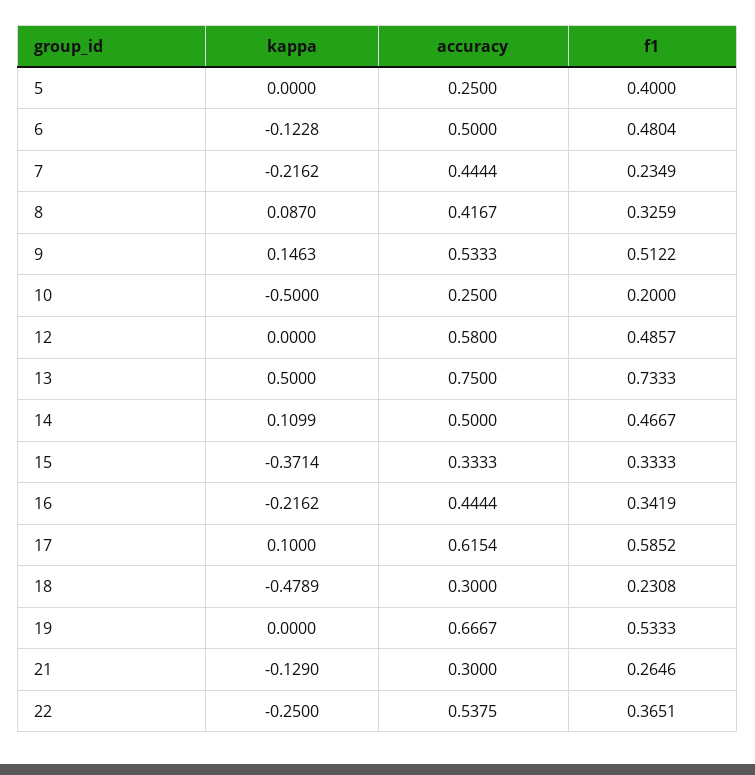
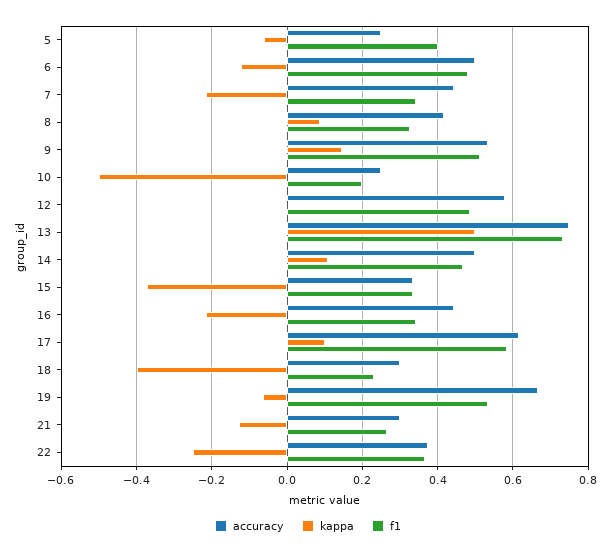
  {
    "kappa": {
-     "5": 0,
+     "5": -0.06,
      "6": -0.1228,
      "7": -0.2162,
      "8": 0.087,
      "9": 0.1463,
      "10": -0.5,
      "12": 0,
      "13": 0.5,
      "14": 0.1099,
      "15": -0.3714,
      "16": -0.2162,
      "17": 0.1,
-     "18": -0.4789,
+     "18": -0.4,
-     "19": 0,
+     "19": -0.06,
      "21": -0.129,
      "22": -0.25
    },
    "accuracy": {
      "5": 0.25,
      "6": 0.5,
      "7": 0.4444,
      "8": 0.4167,
      "9": 0.5333,
      "10": 0.25,
      "12": 0.58,
      "13": 0.75,
      "14": 0.5,
      "15": 0.3333,
      "16": 0.4444,
      "17": 0.6154,
      "18": 0.3,
      "19": 0.6667,
      "21": 0.3,
-     "22": 0.5375
+     "22": 0.38
    },
    "f1": {
      "5": 0.4,
      "6": 0.4804,
-     "7": 0.2349,
+     "7": 0.34,
      "8": 0.3259,
      "9": 0.5122,
      "10": 0.2,
      "12": 0.4857,
      "13": 0.7333,
      "14": 0.4667,
      "15": 0.3333,
      "16": 0.3419,
      "17": 0.5852,
      "18": 0.2308,
      "19": 0.5333,
      "21": 0.2646,
      "22": 0.3651
    }
  }

